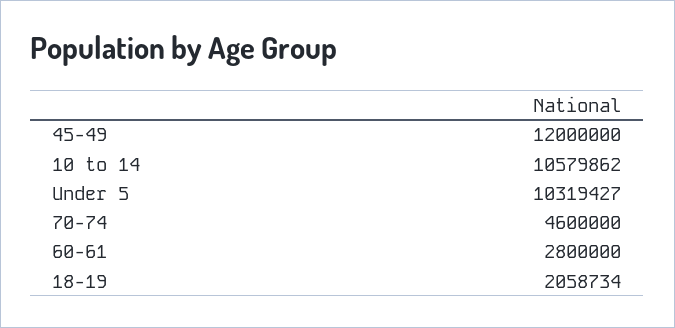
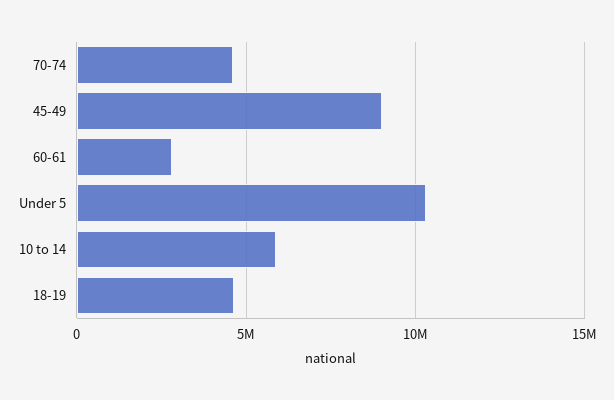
  {
-   "45-49": 12000000,
+   "45-49": 9000000,
-   "10 to 14": 10579862,
+   "10 to 14": 6000000,
    "Under 5": 10319427,
    "70-74": 4600000,
    "60-61": 2800000,
-   "18-19": 2058734
+   "18-19": 4500000
  }

